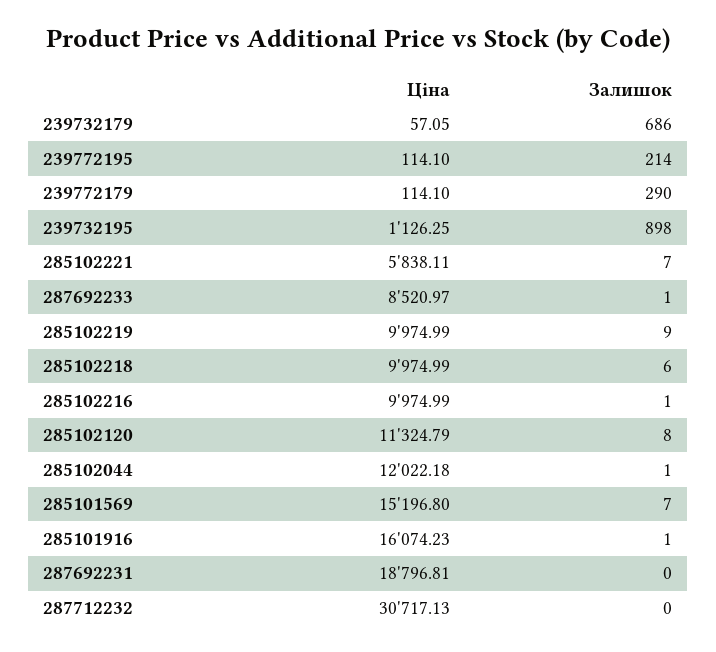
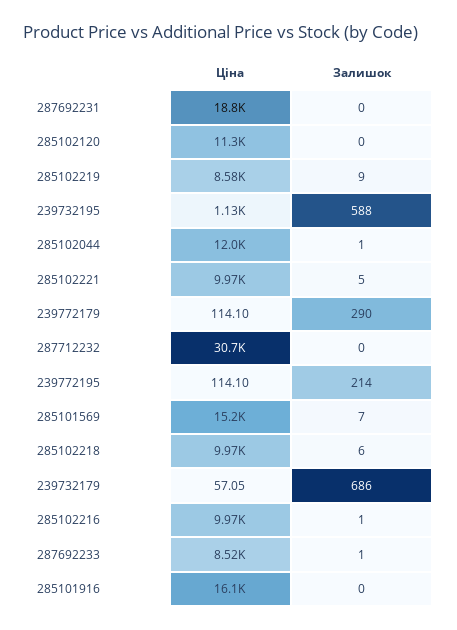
  {
    "Ціна": {
      "239732179": 57.05,
      "239772195": 114.1,
      "239772179": 114.1,
      "239732195": 1126.25,
-     "285102221": 5838.11,
+     "285102221": 9970,
      "287692233": 8520.97,
-     "285102219": 9974.99,
+     "285102219": 8580,
      "285102218": 9974.99,
      "285102216": 9974.99,
      "285102120": 11324.79,
      "285102044": 12022.18,
      "285101569": 15196.8,
      "285101916": 16074.23,
      "287692231": 18796.81,
      "287712232": 30717.13
    },
    "Залишок": {
      "239732179": 686,
      "239772195": 214,
      "239772179": 290,
-     "239732195": 898,
+     "239732195": 588,
-     "285102221": 7,
+     "285102221": 5,
      "287692233": 1,
      "285102219": 9,
      "285102218": 6,
      "285102216": 1,
-     "285102120": 8,
+     "285102120": 0,
      "285102044": 1,
      "285101569": 7,
-     "285101916": 1,
+     "285101916": 0,
      "287692231": 0,
      "287712232": 0
    }
  }

